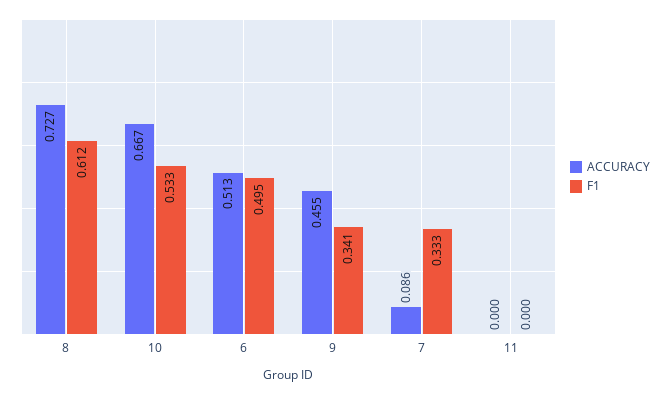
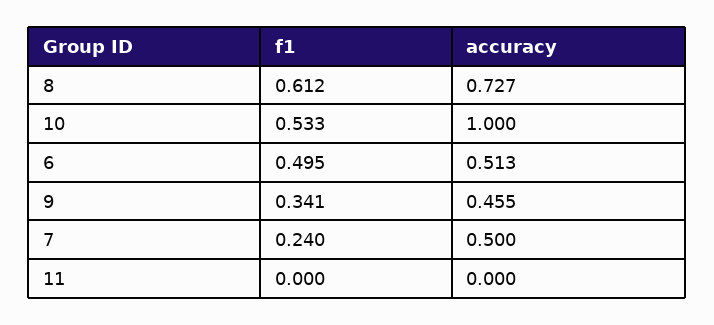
  {
    "ACCURACY": {
      "8": 0.727,
-     "10": 0.667,
+     "10": 1,
      "6": 0.513,
      "9": 0.455,
-     "7": 0.086,
+     "7": 0.5,
      "11": 0
    },
    "F1": {
      "8": 0.612,
      "10": 0.533,
      "6": 0.495,
      "9": 0.341,
-     "7": 0.333,
+     "7": 0.24,
      "11": 0
    }
  }

